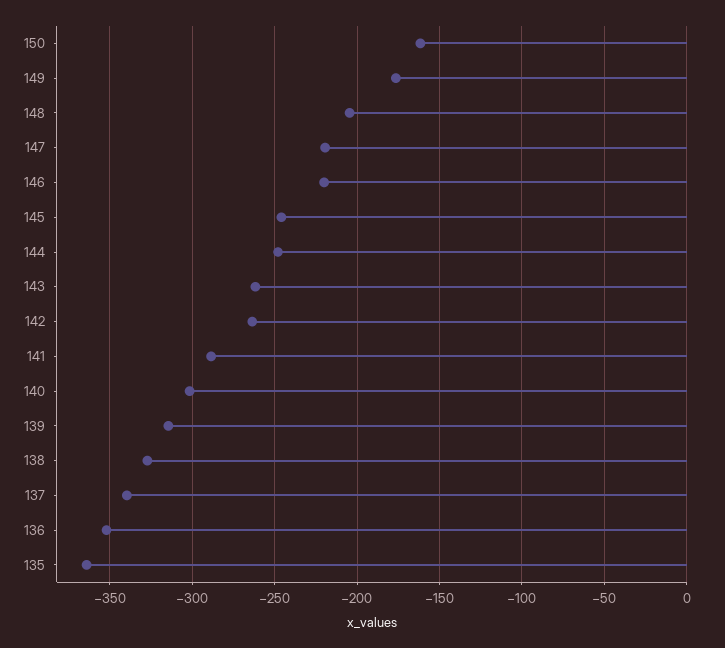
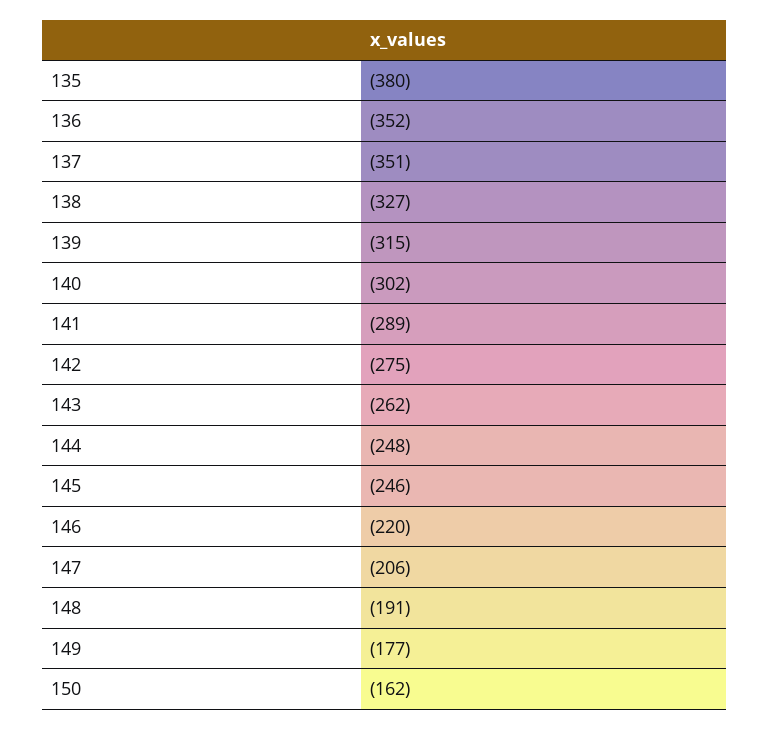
  {
    "150": -162,
    "149": -177,
-   "148": -205,
+   "148": -191,
-   "147": -220,
+   "147": -206,
    "146": -220,
    "145": -246,
    "144": -248,
    "143": -262,
-   "142": -265,
+   "142": -275,
    "141": -289,
    "140": -302,
    "139": -315,
    "138": -327,
-   "137": -340,
+   "137": -351,
    "136": -352,
-   "135": -365
+   "135": -380
  }

